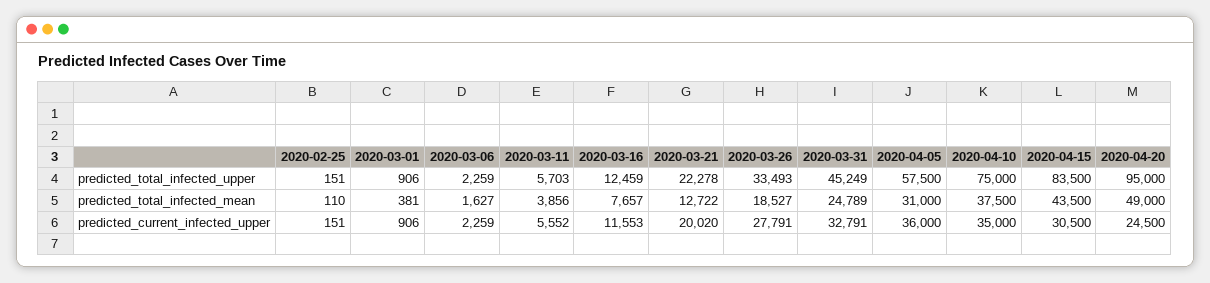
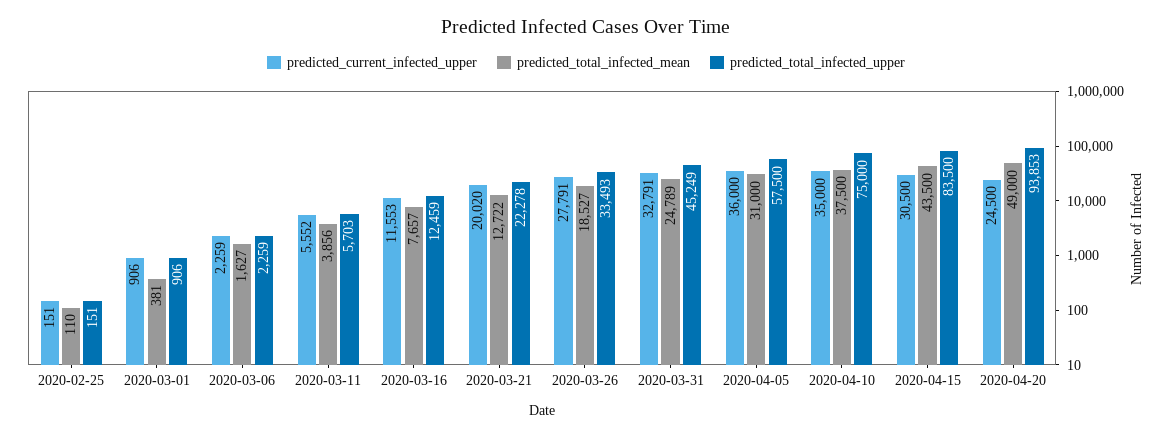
  {
    "predicted_total_infected_upper": {
      "2020-02-25": 151,
      "2020-03-01": 906,
      "2020-03-06": 2259,
      "2020-03-11": 5703,
      "2020-03-16": 12459,
      "2020-03-21": 22278,
      "2020-03-26": 33493,
      "2020-03-31": 45249,
      "2020-04-05": 57500,
      "2020-04-10": 75000,
      "2020-04-15": 83500,
-     "2020-04-20": 95000
+     "2020-04-20": 93853
    },
    "predicted_total_infected_mean": {
      "2020-02-25": 110,
      "2020-03-01": 381,
      "2020-03-06": 1627,
      "2020-03-11": 3856,
      "2020-03-16": 7657,
      "2020-03-21": 12722,
      "2020-03-26": 18527,
      "2020-03-31": 24789,
      "2020-04-05": 31000,
      "2020-04-10": 37500,
      "2020-04-15": 43500,
      "2020-04-20": 49000
    },
    "predicted_current_infected_upper": {
      "2020-02-25": 151,
      "2020-03-01": 906,
      "2020-03-06": 2259,
      "2020-03-11": 5552,
      "2020-03-16": 11553,
      "2020-03-21": 20020,
      "2020-03-26": 27791,
      "2020-03-31": 32791,
      "2020-04-05": 36000,
      "2020-04-10": 35000,
      "2020-04-15": 30500,
      "2020-04-20": 24500
    }
  }

